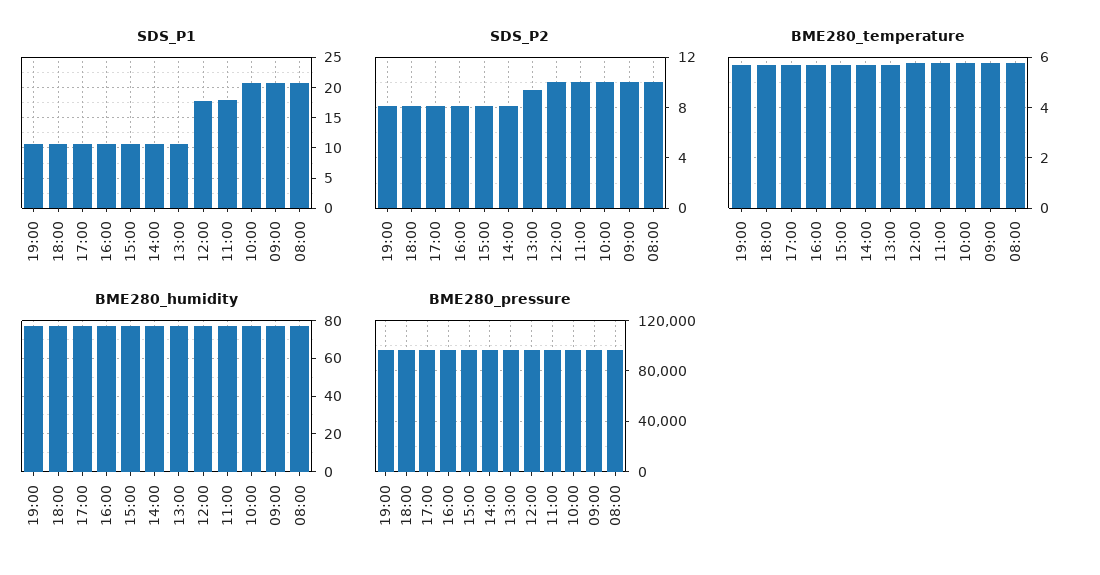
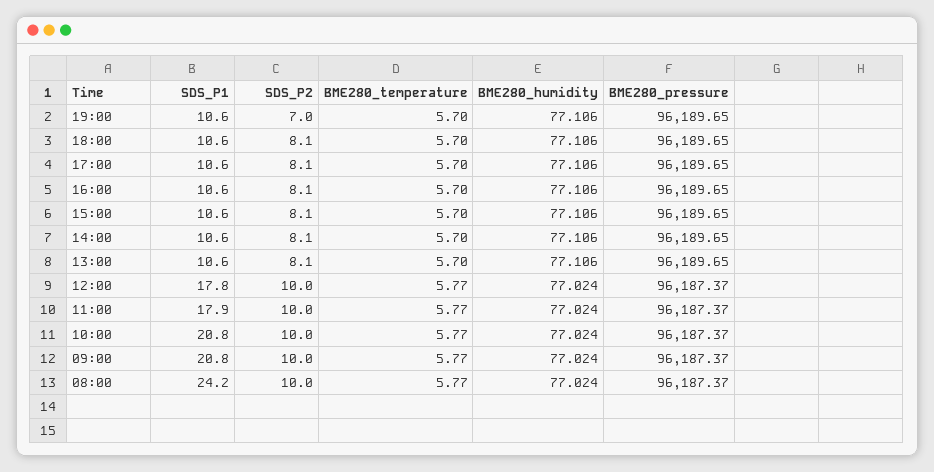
  {
    "SDS_P1": {
      "19:00": 10.6,
      "18:00": 10.6,
      "17:00": 10.6,
      "16:00": 10.6,
      "15:00": 10.6,
      "14:00": 10.6,
      "13:00": 10.6,
      "12:00": 17.8,
      "11:00": 17.9,
      "10:00": 20.8,
      "09:00": 20.8,
-     "08:00": 21
+     "08:00": 24.2
    },
    "SDS_P2": {
-     "19:00": 8,
+     "19:00": 7,
      "18:00": 8.1,
      "17:00": 8.1,
      "16:00": 8.1,
      "15:00": 8.1,
      "14:00": 8.1,
-     "13:00": 9.5,
+     "13:00": 8.1,
      "12:00": 10,
      "11:00": 10,
      "10:00": 10,
      "09:00": 10,
      "08:00": 10
    },
    "BME280_temperature": {
      "19:00": 5.7,
      "18:00": 5.7,
      "17:00": 5.7,
      "16:00": 5.7,
      "15:00": 5.7,
      "14:00": 5.7,
      "13:00": 5.7,
      "12:00": 5.77,
      "11:00": 5.77,
      "10:00": 5.77,
      "09:00": 5.77,
      "08:00": 5.77
    },
    "BME280_humidity": {
      "19:00": 77.106,
      "18:00": 77.106,
      "17:00": 77.106,
      "16:00": 77.106,
      "15:00": 77.106,
      "14:00": 77.106,
      "13:00": 77.106,
      "12:00": 77.024,
      "11:00": 77.024,
      "10:00": 77.024,
      "09:00": 77.024,
      "08:00": 77.024
    },
    "BME280_pressure": {
      "19:00": 96189.65,
      "18:00": 96189.65,
      "17:00": 96189.65,
      "16:00": 96189.65,
      "15:00": 96189.65,
      "14:00": 96189.65,
      "13:00": 96189.65,
      "12:00": 96187.37,
      "11:00": 96187.37,
      "10:00": 96187.37,
      "09:00": 96187.37,
      "08:00": 96187.37
    }
  }

